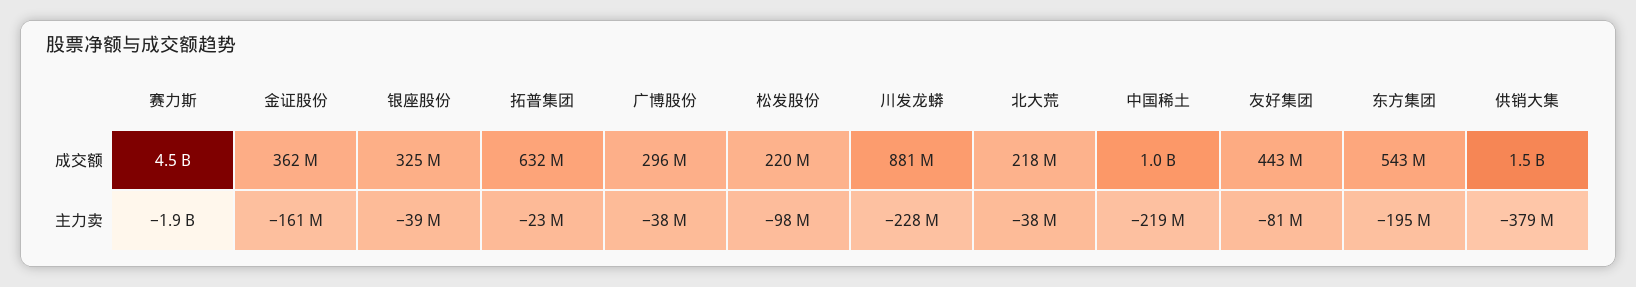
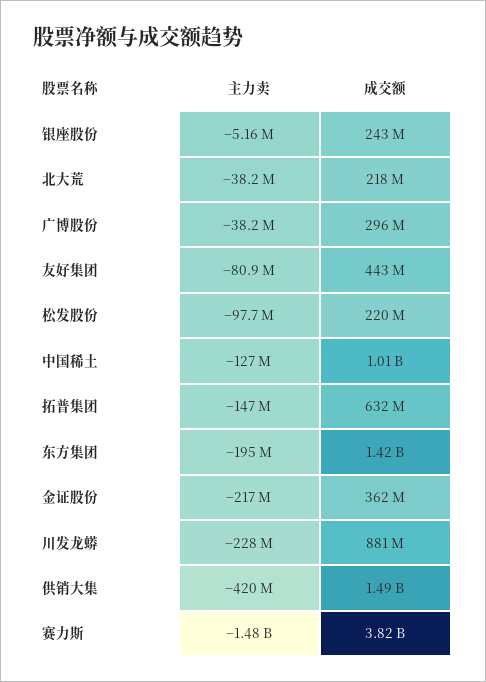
  {
    "赛力斯": {
-     "成交额": 4500000000,
+     "成交额": 3820000000,
-     "主力卖": -1900000000
+     "主力卖": -1480000000
    },
    "金证股份": {
      "成交额": 362000000,
-     "主力卖": -161000000
+     "主力卖": -217000000
    },
    "银座股份": {
-     "成交额": 325000000,
+     "成交额": 243000000,
-     "主力卖": -39000000
+     "主力卖": -5160000
    },
    "拓普集团": {
      "成交额": 632000000,
-     "主力卖": -23000000
+     "主力卖": -147000000
    },
    "广博股份": {
      "成交额": 296000000,
      "主力卖": -38200000
    },
    "松发股份": {
      "成交额": 220000000,
      "主力卖": -97700000
    },
    "川发龙蟒": {
      "成交额": 881000000,
      "主力卖": -228000000
    },
    "北大荒": {
      "成交额": 218000000,
      "主力卖": -38200000
    },
    "中国稀土": {
      "成交额": 1010000000,
-     "主力卖": -219000000
+     "主力卖": -127000000
    },
    "友好集团": {
      "成交额": 443000000,
      "主力卖": -80900000
    },
    "东方集团": {
-     "成交额": 543000000,
+     "成交额": 1420000000,
      "主力卖": -195000000
    },
    "供销大集": {
      "成交额": 1490000000,
-     "主力卖": -379000000
+     "主力卖": -420000000
    }
  }

